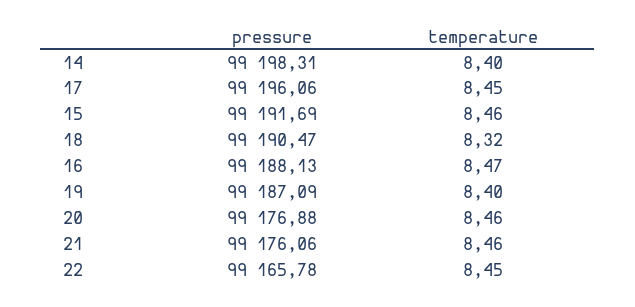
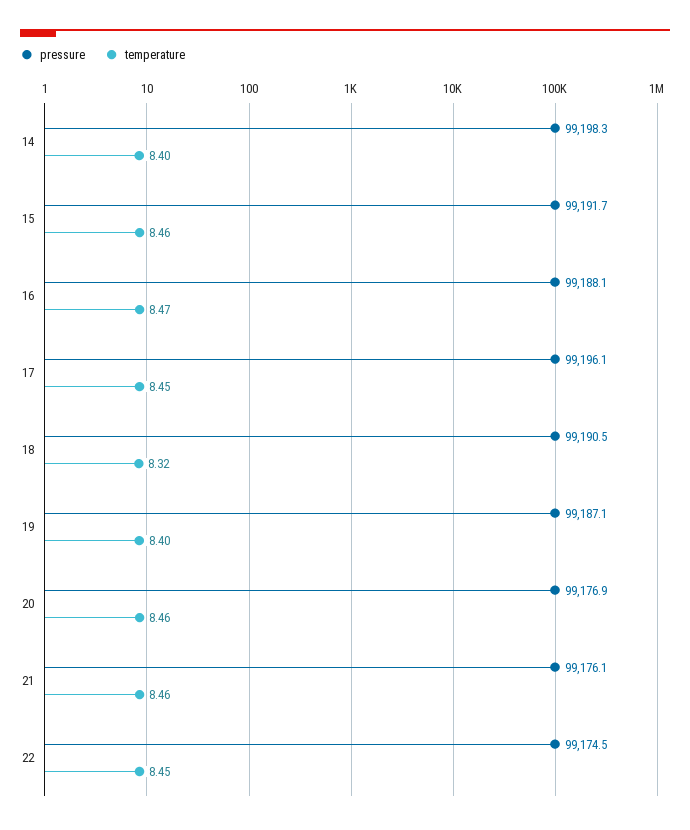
  {
    "pressure": {
      "14": 99198.31,
      "17": 99196.06,
      "15": 99191.69,
      "18": 99190.47,
      "16": 99188.13,
      "19": 99187.09,
      "20": 99176.88,
      "21": 99176.06,
-     "22": 99165.78
+     "22": 99174.5
    },
    "temperature": {
      "14": 8.4,
      "17": 8.45,
      "15": 8.46,
      "18": 8.32,
      "16": 8.47,
      "19": 8.4,
      "20": 8.46,
      "21": 8.46,
      "22": 8.45
    }
  }

